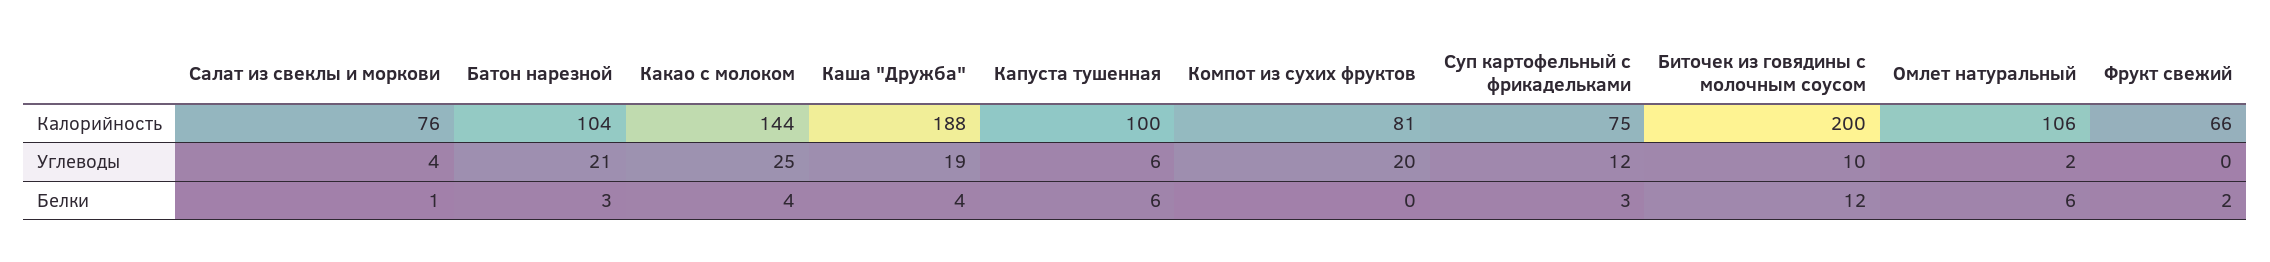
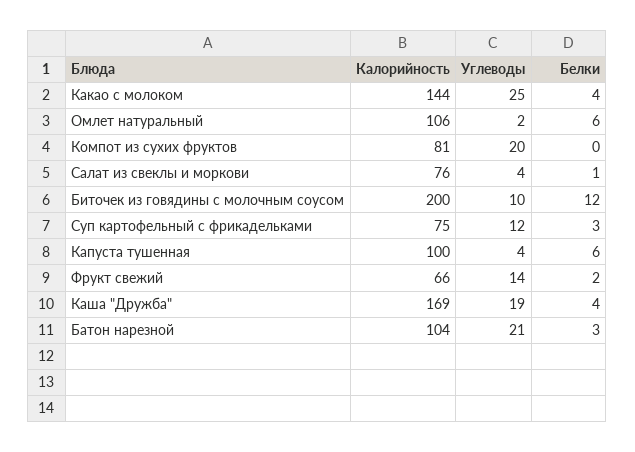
  {
    "Салат из свеклы и моркови": {
      "Калорийность": 76,
      "Углеводы": 4,
      "Белки": 1
    },
    "Батон нарезной": {
      "Калорийность": 104,
      "Углеводы": 21,
      "Белки": 3
    },
    "Какао с молоком": {
      "Калорийность": 144,
      "Углеводы": 25,
      "Белки": 4
    },
    "Каша \"Дружба\"": {
-     "Калорийность": 188,
+     "Калорийность": 169,
      "Углеводы": 19,
      "Белки": 4
    },
    "Капуста тушенная": {
      "Калорийность": 100,
-     "Углеводы": 6,
+     "Углеводы": 4,
      "Белки": 6
    },
    "Компот из сухих фруктов": {
      "Калорийность": 81,
      "Углеводы": 20,
      "Белки": 0
    },
    "Суп картофельный с фрикадельками": {
      "Калорийность": 75,
      "Углеводы": 12,
      "Белки": 3
    },
    "Биточек из говядины с молочным соусом": {
      "Калорийность": 200,
      "Углеводы": 10,
      "Белки": 12
    },
    "Омлет натуральный": {
      "Калорийность": 106,
      "Углеводы": 2,
      "Белки": 6
    },
    "Фрукт свежий": {
      "Калорийность": 66,
-     "Углеводы": 0,
+     "Углеводы": 14,
      "Белки": 2
    }
  }

